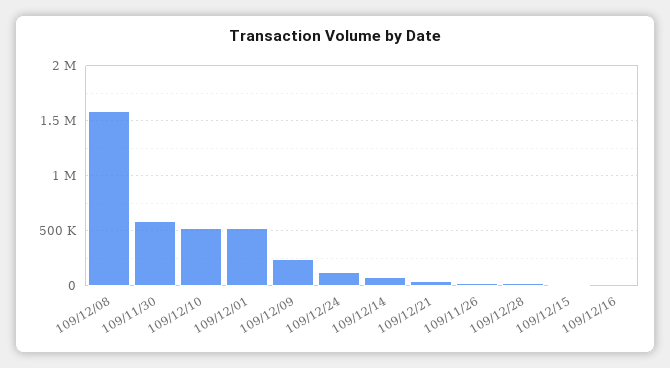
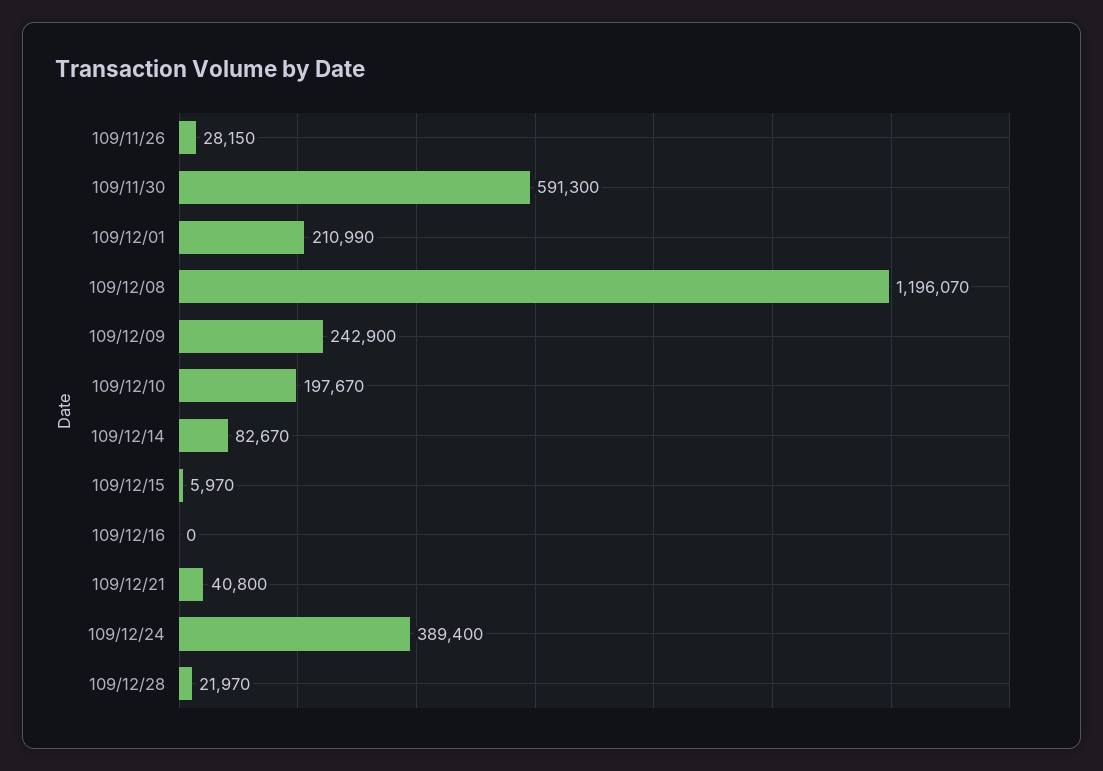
  {
-   "109/12/08": 1600000,
+   "109/12/08": 1196070,
    "109/11/30": 591300,
-   "109/12/10": 500000,
+   "109/12/10": 197670,
-   "109/12/01": 500000,
+   "109/12/01": 210990,
    "109/12/09": 242900,
-   "109/12/24": 100000,
+   "109/12/24": 389400,
    "109/12/14": 82670,
    "109/12/21": 40800,
    "109/11/26": 28150,
    "109/12/28": 21970,
    "109/12/15": 5970,
    "109/12/16": 0
  }

